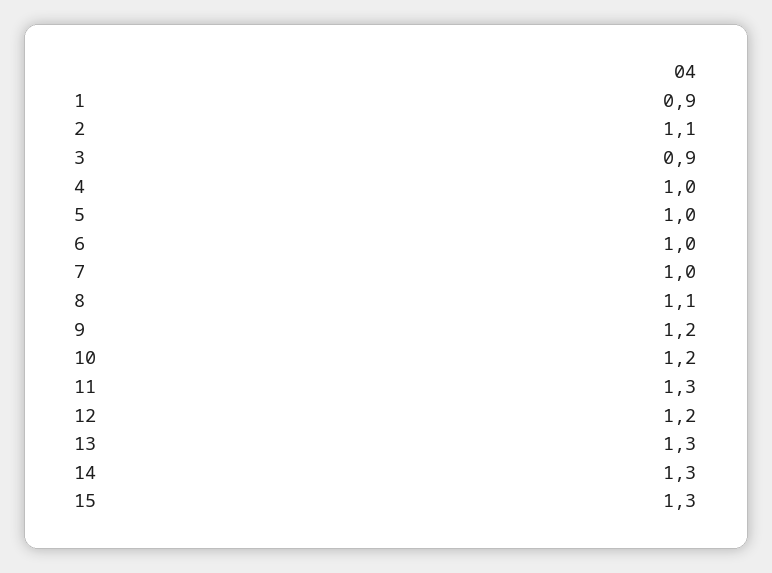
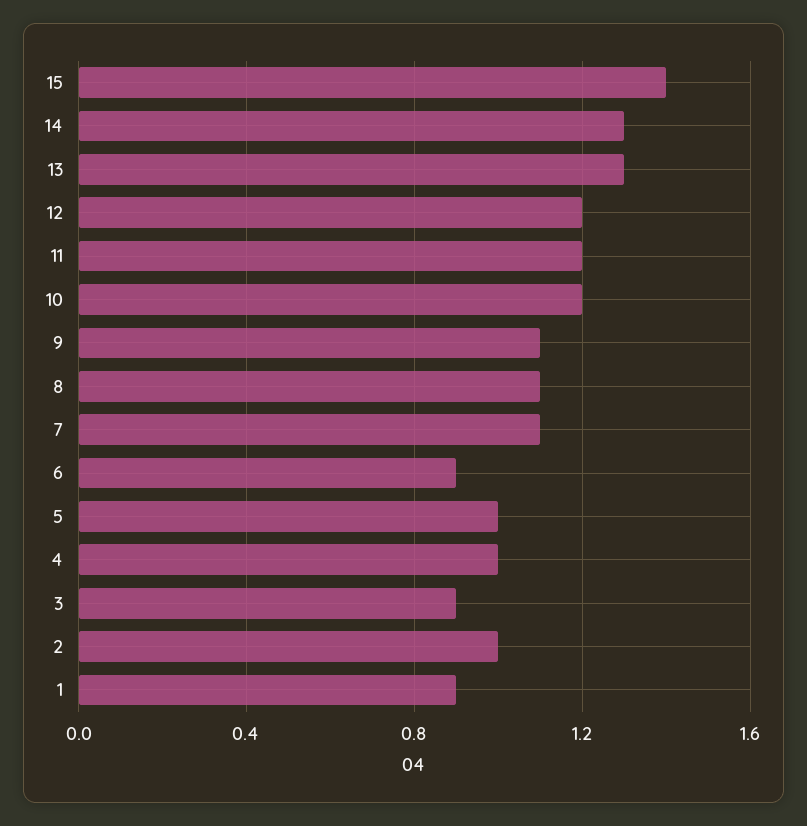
  {
    "1": 0.9,
-   "2": 1.1,
+   "2": 1,
    "3": 0.9,
    "4": 1,
    "5": 1,
-   "6": 1,
+   "6": 0.9,
-   "7": 1,
+   "7": 1.1,
    "8": 1.1,
-   "9": 1.2,
+   "9": 1.1,
    "10": 1.2,
-   "11": 1.3,
+   "11": 1.2,
    "12": 1.2,
    "13": 1.3,
    "14": 1.3,
-   "15": 1.3
+   "15": 1.4
  }

